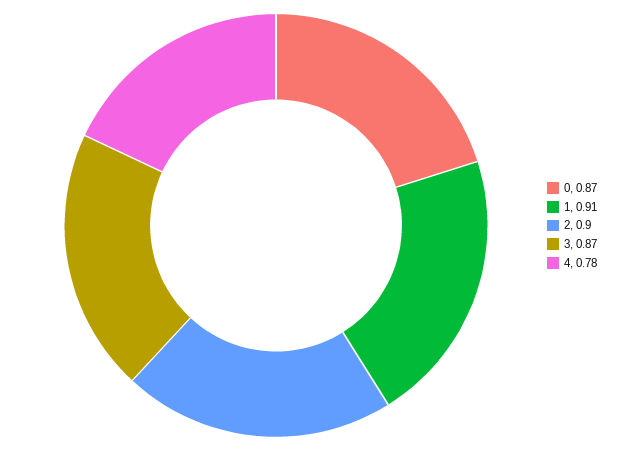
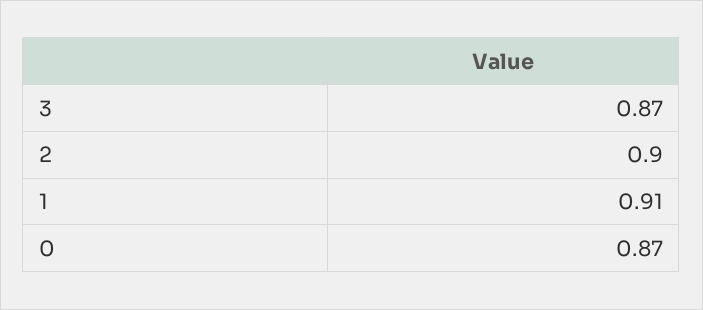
  {
    "0": 0.87,
    "1": 0.91,
    "2": 0.9,
-   "3": 0.87,
+   "3": 0.87
-   "4": 0.78
  }

